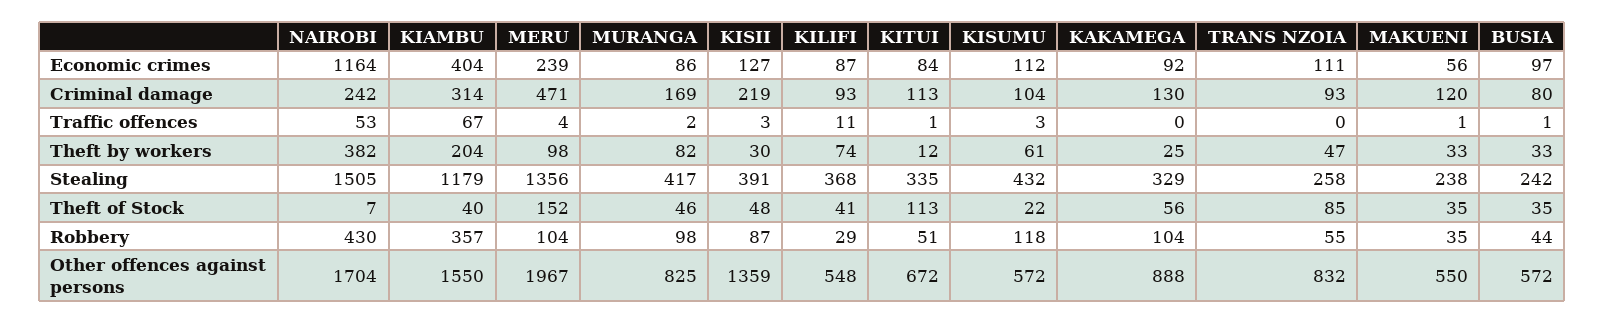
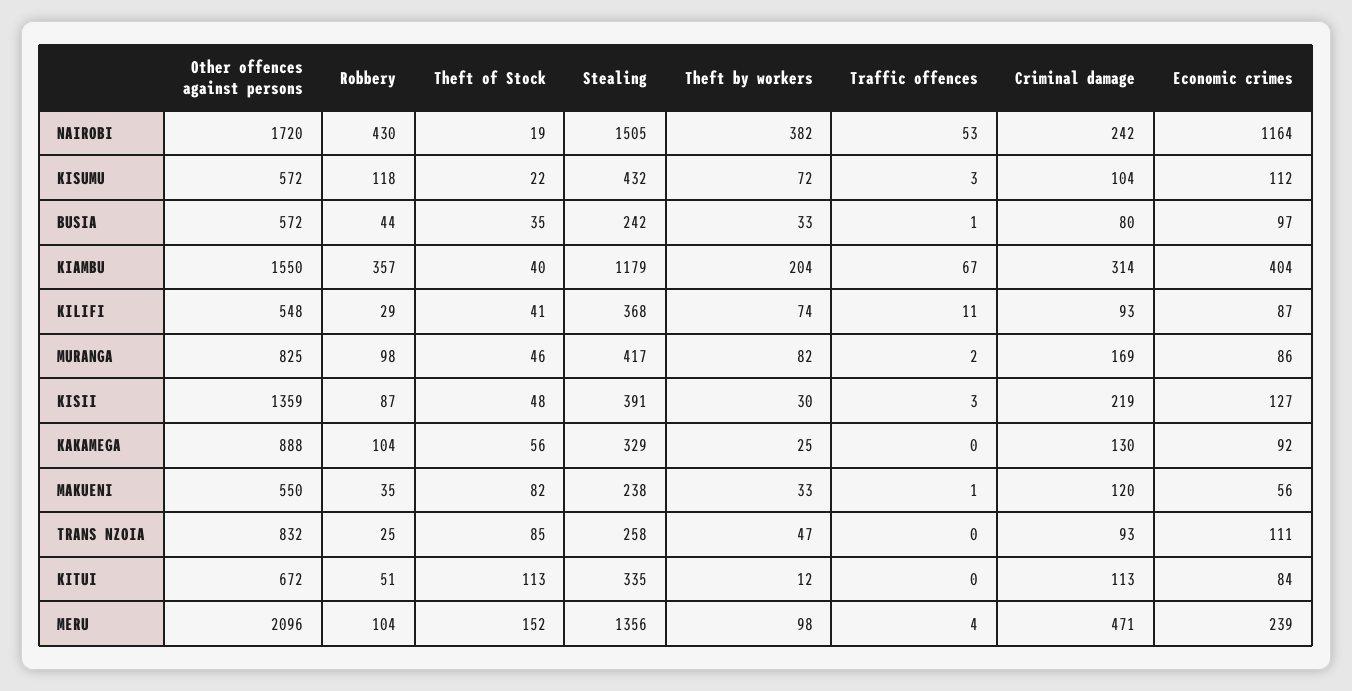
  {
    "NAIROBI": {
      "Economic crimes": 1164,
      "Criminal damage": 242,
      "Traffic offences": 53,
      "Theft by workers": 382,
      "Stealing": 1505,
-     "Theft of Stock": 7,
+     "Theft of Stock": 19,
      "Robbery": 430,
-     "Other offences against persons": 1704
+     "Other offences against persons": 1720
    },
    "KIAMBU": {
      "Economic crimes": 404,
      "Criminal damage": 314,
      "Traffic offences": 67,
      "Theft by workers": 204,
      "Stealing": 1179,
      "Theft of Stock": 40,
      "Robbery": 357,
      "Other offences against persons": 1550
    },
    "MERU": {
      "Economic crimes": 239,
      "Criminal damage": 471,
      "Traffic offences": 4,
      "Theft by workers": 98,
      "Stealing": 1356,
      "Theft of Stock": 152,
      "Robbery": 104,
-     "Other offences against persons": 1967
+     "Other offences against persons": 2096
    },
    "MURANGA": {
      "Economic crimes": 86,
      "Criminal damage": 169,
      "Traffic offences": 2,
      "Theft by workers": 82,
      "Stealing": 417,
      "Theft of Stock": 46,
      "Robbery": 98,
      "Other offences against persons": 825
    },
    "KISII": {
      "Economic crimes": 127,
      "Criminal damage": 219,
      "Traffic offences": 3,
      "Theft by workers": 30,
      "Stealing": 391,
      "Theft of Stock": 48,
      "Robbery": 87,
      "Other offences against persons": 1359
    },
    "KILIFI": {
      "Economic crimes": 87,
      "Criminal damage": 93,
      "Traffic offences": 11,
      "Theft by workers": 74,
      "Stealing": 368,
      "Theft of Stock": 41,
      "Robbery": 29,
      "Other offences against persons": 548
    },
    "KITUI": {
      "Economic crimes": 84,
      "Criminal damage": 113,
-     "Traffic offences": 1,
+     "Traffic offences": 0,
      "Theft by workers": 12,
      "Stealing": 335,
      "Theft of Stock": 113,
      "Robbery": 51,
      "Other offences against persons": 672
    },
    "KISUMU": {
      "Economic crimes": 112,
      "Criminal damage": 104,
      "Traffic offences": 3,
-     "Theft by workers": 61,
+     "Theft by workers": 72,
      "Stealing": 432,
      "Theft of Stock": 22,
      "Robbery": 118,
      "Other offences against persons": 572
    },
    "KAKAMEGA": {
      "Economic crimes": 92,
      "Criminal damage": 130,
      "Traffic offences": 0,
      "Theft by workers": 25,
      "Stealing": 329,
      "Theft of Stock": 56,
      "Robbery": 104,
      "Other offences against persons": 888
    },
    "TRANS NZOIA": {
      "Economic crimes": 111,
      "Criminal damage": 93,
      "Traffic offences": 0,
      "Theft by workers": 47,
      "Stealing": 258,
      "Theft of Stock": 85,
-     "Robbery": 55,
+     "Robbery": 25,
      "Other offences against persons": 832
    },
    "MAKUENI": {
      "Economic crimes": 56,
      "Criminal damage": 120,
      "Traffic offences": 1,
      "Theft by workers": 33,
      "Stealing": 238,
-     "Theft of Stock": 35,
+     "Theft of Stock": 82,
      "Robbery": 35,
      "Other offences against persons": 550
    },
    "BUSIA": {
      "Economic crimes": 97,
      "Criminal damage": 80,
      "Traffic offences": 1,
      "Theft by workers": 33,
      "Stealing": 242,
      "Theft of Stock": 35,
      "Robbery": 44,
      "Other offences against persons": 572
    }
  }

